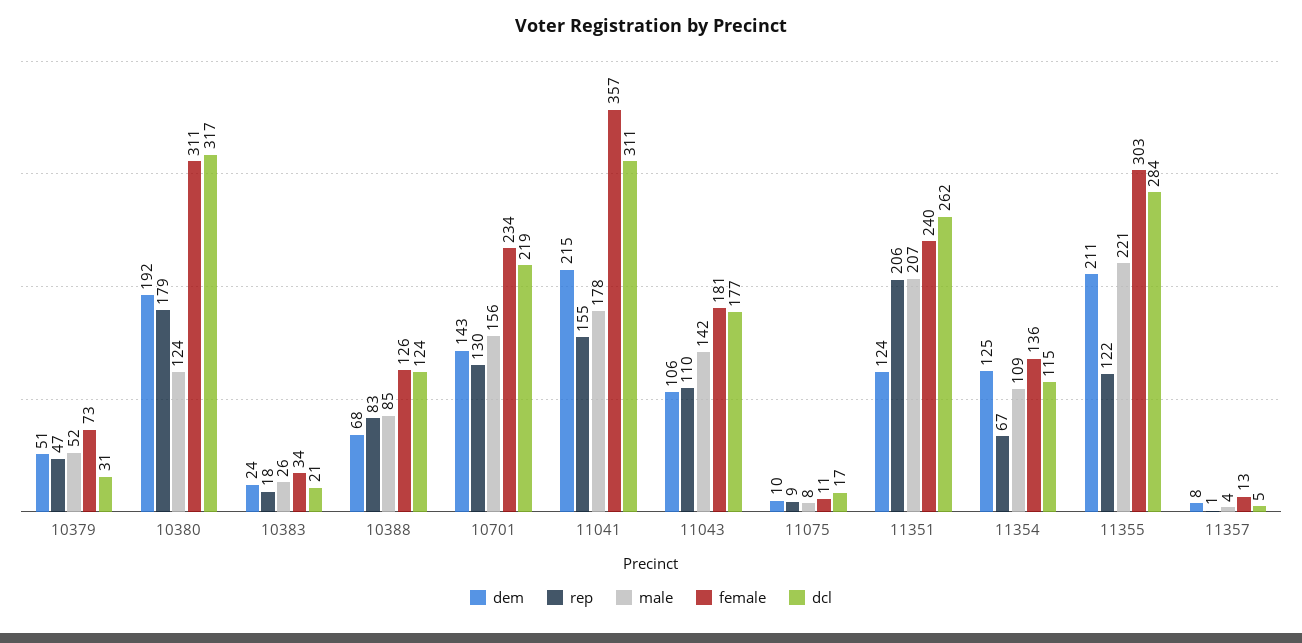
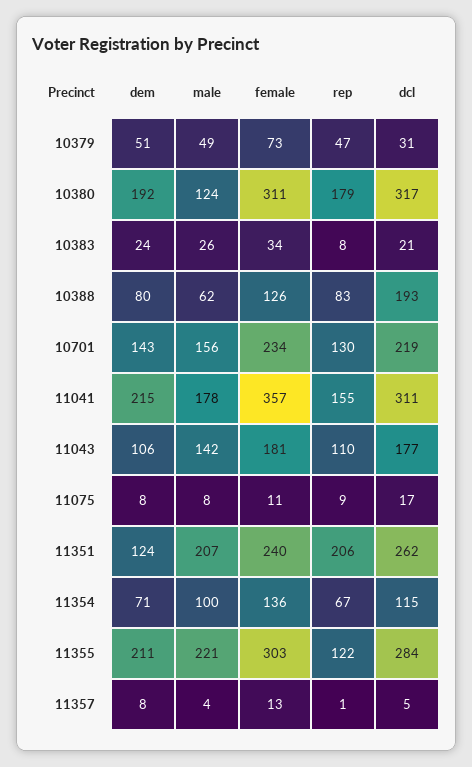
  {
    "dem": {
      "10379": 51,
      "10380": 192,
      "10383": 24,
-     "10388": 68,
+     "10388": 80,
      "10701": 143,
      "11041": 215,
      "11043": 106,
-     "11075": 10,
+     "11075": 8,
      "11351": 124,
-     "11354": 125,
+     "11354": 71,
      "11355": 211,
      "11357": 8
    },
    "rep": {
      "10379": 47,
      "10380": 179,
-     "10383": 18,
+     "10383": 8,
      "10388": 83,
      "10701": 130,
      "11041": 155,
      "11043": 110,
      "11075": 9,
      "11351": 206,
      "11354": 67,
      "11355": 122,
      "11357": 1
    },
    "male": {
-     "10379": 52,
+     "10379": 49,
      "10380": 124,
      "10383": 26,
-     "10388": 85,
+     "10388": 62,
      "10701": 156,
      "11041": 178,
      "11043": 142,
      "11075": 8,
      "11351": 207,
-     "11354": 109,
+     "11354": 100,
      "11355": 221,
      "11357": 4
    },
    "female": {
      "10379": 73,
      "10380": 311,
      "10383": 34,
      "10388": 126,
      "10701": 234,
      "11041": 357,
      "11043": 181,
      "11075": 11,
      "11351": 240,
      "11354": 136,
      "11355": 303,
      "11357": 13
    },
    "dcl": {
      "10379": 31,
      "10380": 317,
      "10383": 21,
-     "10388": 124,
+     "10388": 193,
      "10701": 219,
      "11041": 311,
      "11043": 177,
      "11075": 17,
      "11351": 262,
      "11354": 115,
      "11355": 284,
      "11357": 5
    }
  }

